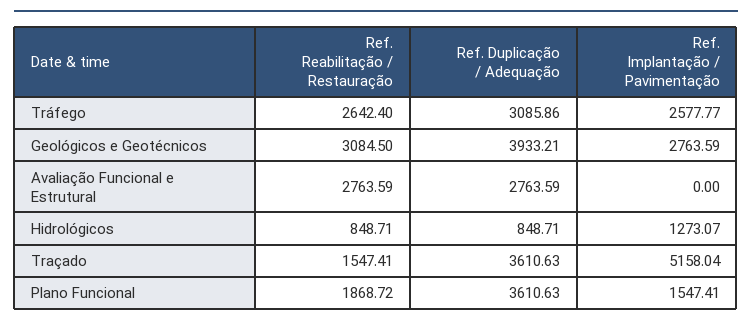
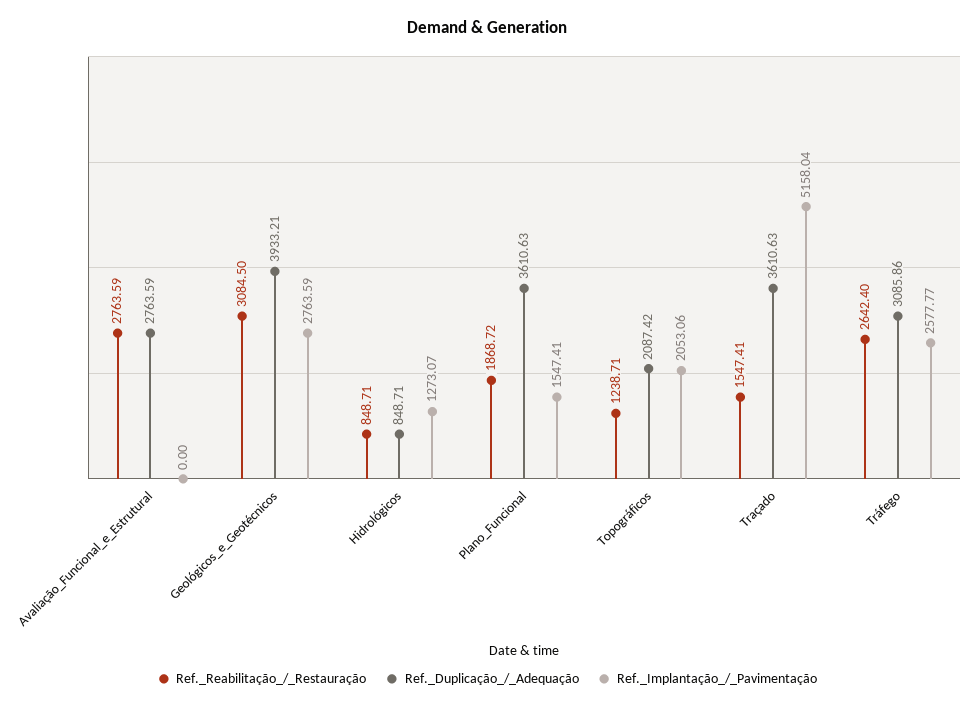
  {
    "Ref. Reabilitação / Restauração": {
      "Tráfego": 2642.4,
      "Geológicos e Geotécnicos": 3084.5,
      "Avaliação Funcional e Estrutural": 2763.59,
      "Hidrológicos": 848.71,
      "Traçado": 1547.41,
-     "Plano Funcional": 1868.72
+     "Plano Funcional": 1868.72,
+     "Topográficos": 1238.71
    },
    "Ref. Duplicação / Adequação": {
      "Tráfego": 3085.86,
      "Geológicos e Geotécnicos": 3933.21,
      "Avaliação Funcional e Estrutural": 2763.59,
      "Hidrológicos": 848.71,
      "Traçado": 3610.63,
-     "Plano Funcional": 3610.63
+     "Plano Funcional": 3610.63,
+     "Topográficos": 2087.42
    },
    "Ref. Implantação / Pavimentação": {
      "Tráfego": 2577.77,
      "Geológicos e Geotécnicos": 2763.59,
      "Avaliação Funcional e Estrutural": 0,
      "Hidrológicos": 1273.07,
      "Traçado": 5158.04,
-     "Plano Funcional": 1547.41
+     "Plano Funcional": 1547.41,
+     "Topográficos": 2053.06
    }
  }

